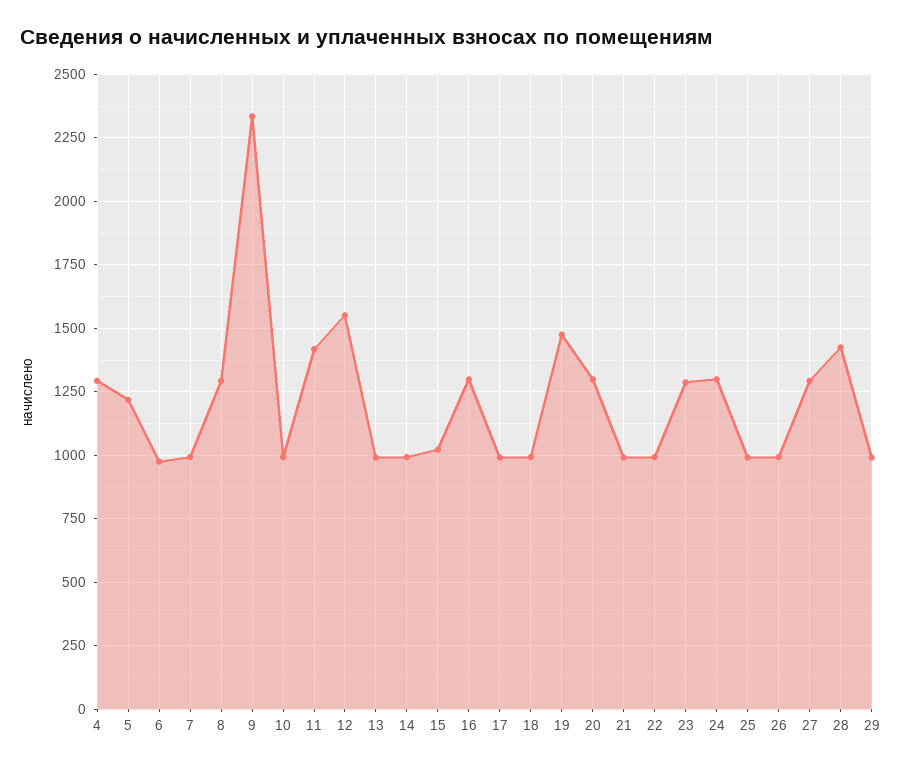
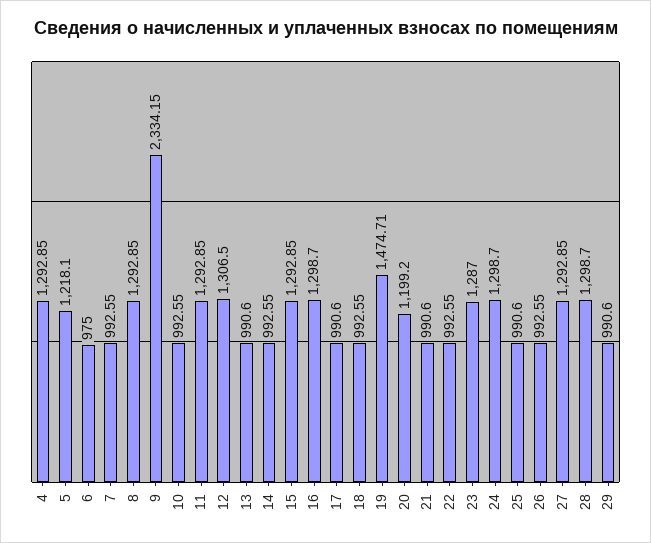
  {
    "4": 1292.85,
    "5": 1218.1,
    "6": 975,
    "7": 992.55,
    "8": 1292.85,
    "9": 2334.15,
    "10": 992.55,
-   "11": 1425,
+   "11": 1292.85,
-   "12": 1550,
+   "12": 1306.5,
    "13": 990.6,
    "14": 992.55,
-   "15": 1025,
+   "15": 1292.85,
    "16": 1298.7,
    "17": 990.6,
    "18": 992.55,
    "19": 1474.71,
-   "20": 1300,
+   "20": 1199.2,
    "21": 990.6,
    "22": 992.55,
    "23": 1287,
    "24": 1298.7,
    "25": 990.6,
    "26": 992.55,
    "27": 1292.85,
-   "28": 1425,
+   "28": 1298.7,
    "29": 990.6
  }

